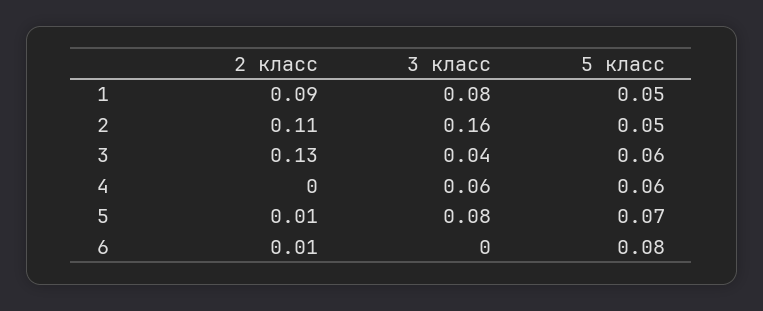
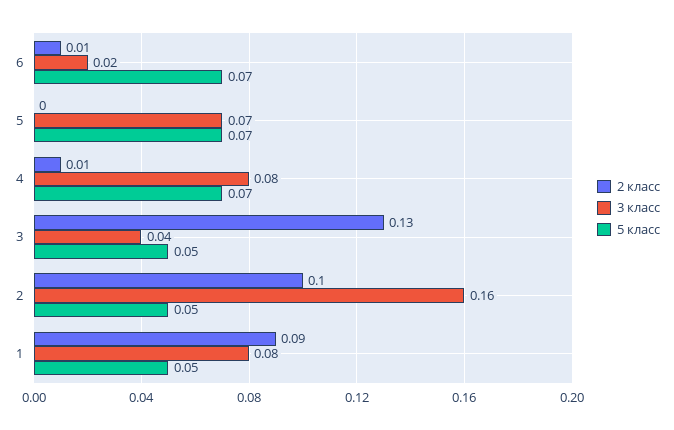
  {
    "2 класс": {
      "1": 0.09,
-     "2": 0.11,
+     "2": 0.1,
      "3": 0.13,
-     "4": 0,
+     "4": 0.01,
-     "5": 0.01,
+     "5": 0,
      "6": 0.01
    },
    "3 класс": {
      "1": 0.08,
      "2": 0.16,
      "3": 0.04,
-     "4": 0.06,
+     "4": 0.08,
-     "5": 0.08,
+     "5": 0.07,
-     "6": 0
+     "6": 0.02
    },
    "5 класс": {
      "1": 0.05,
      "2": 0.05,
-     "3": 0.06,
+     "3": 0.05,
-     "4": 0.06,
+     "4": 0.07,
      "5": 0.07,
-     "6": 0.08
+     "6": 0.07
    }
  }

